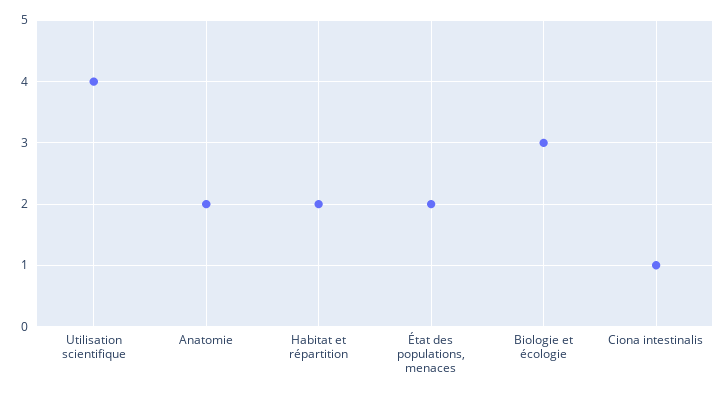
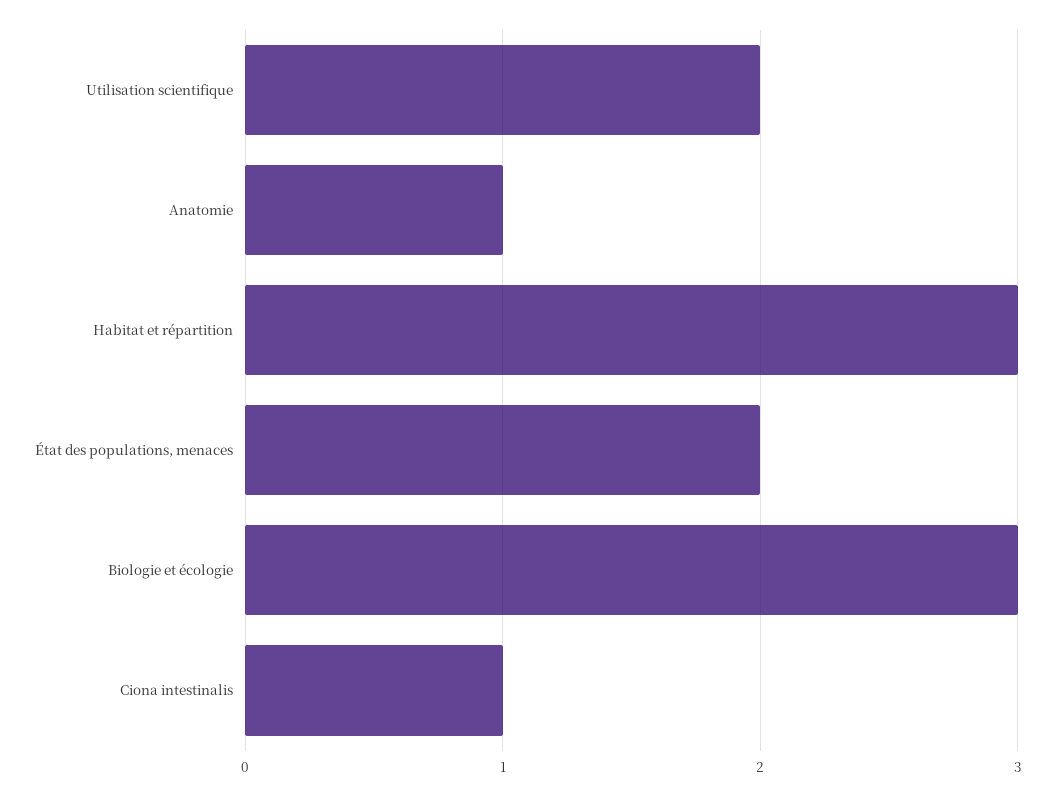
  {
-   "Utilisation scientifique": 4,
+   "Utilisation scientifique": 2,
-   "Anatomie": 2,
+   "Anatomie": 1,
-   "Habitat et répartition": 2,
+   "Habitat et répartition": 3,
    "État des populations, menaces": 2,
    "Biologie et écologie": 3,
    "Ciona intestinalis": 1
  }

